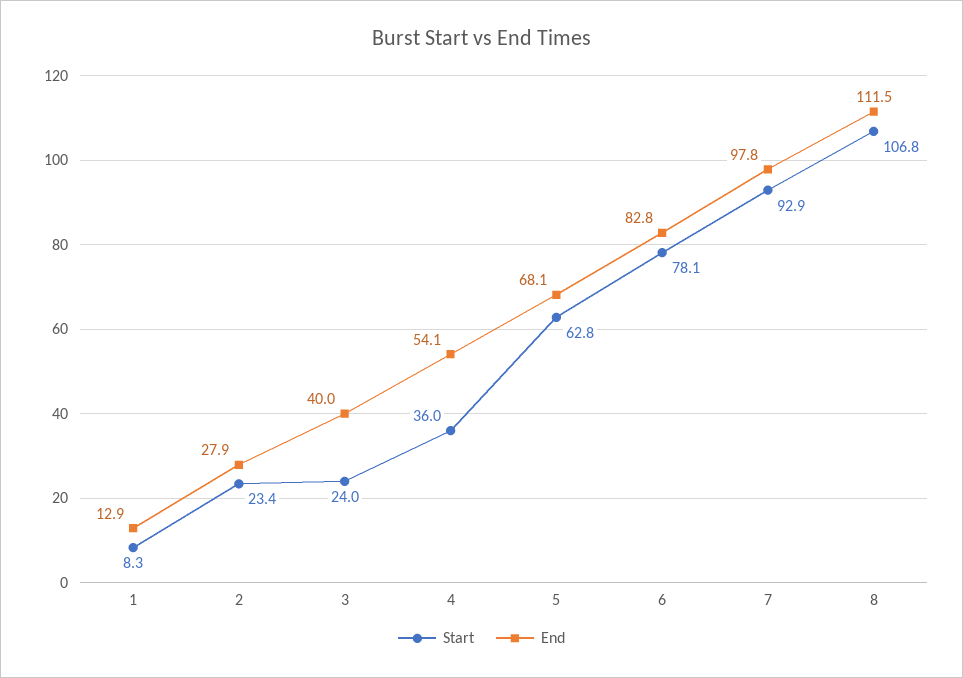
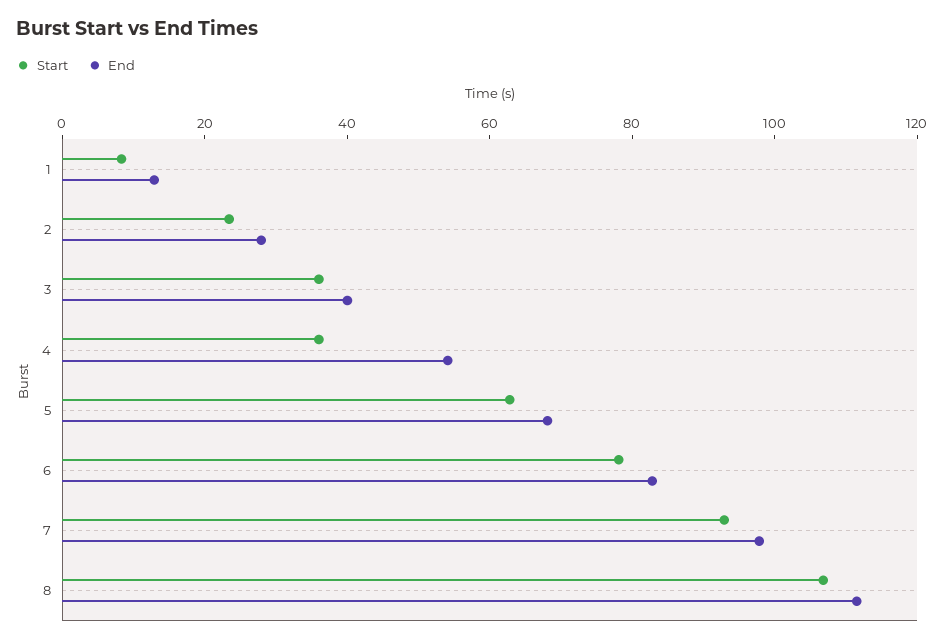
  {
    "Start": {
      "1": 8.3,
      "2": 23.4,
-     "3": 24,
+     "3": 35,
      "4": 36,
      "5": 62.8,
      "6": 78.1,
      "7": 92.9,
      "8": 106.8
    },
    "End": {
      "1": 12.9,
      "2": 27.9,
      "3": 40,
      "4": 54.1,
      "5": 68.1,
      "6": 82.8,
      "7": 97.8,
      "8": 111.5
    }
  }

